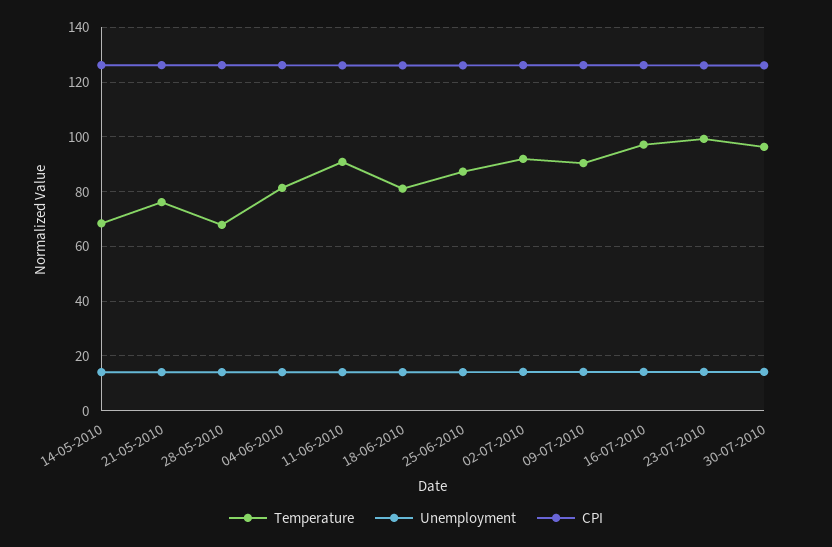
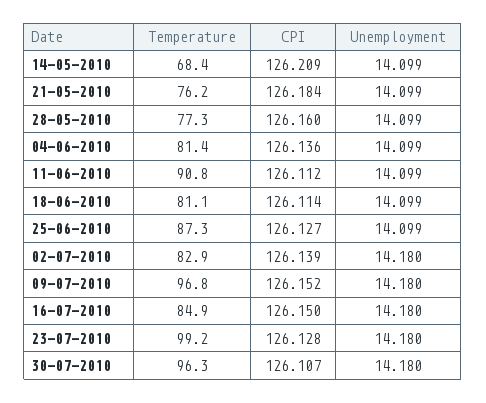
  {
    "Temperature": {
      "14-05-2010": 68.4,
      "21-05-2010": 76.2,
-     "28-05-2010": 67.5,
+     "28-05-2010": 77.3,
      "04-06-2010": 81.4,
      "11-06-2010": 90.8,
      "18-06-2010": 81.1,
      "25-06-2010": 87.3,
-     "02-07-2010": 92.5,
+     "02-07-2010": 82.9,
-     "09-07-2010": 90,
+     "09-07-2010": 96.8,
-     "16-07-2010": 97.5,
+     "16-07-2010": 84.9,
      "23-07-2010": 99.2,
      "30-07-2010": 96.3
    },
    "Unemployment": {
      "14-05-2010": 14.099,
      "21-05-2010": 14.099,
      "28-05-2010": 14.099,
      "04-06-2010": 14.099,
      "11-06-2010": 14.099,
      "18-06-2010": 14.099,
      "25-06-2010": 14.099,
      "02-07-2010": 14.18,
      "09-07-2010": 14.18,
      "16-07-2010": 14.18,
      "23-07-2010": 14.18,
      "30-07-2010": 14.18
    },
    "CPI": {
      "14-05-2010": 126.209,
      "21-05-2010": 126.184,
      "28-05-2010": 126.16,
      "04-06-2010": 126.136,
      "11-06-2010": 126.112,
      "18-06-2010": 126.114,
      "25-06-2010": 126.127,
      "02-07-2010": 126.139,
      "09-07-2010": 126.152,
      "16-07-2010": 126.15,
      "23-07-2010": 126.128,
      "30-07-2010": 126.107
    }
  }

